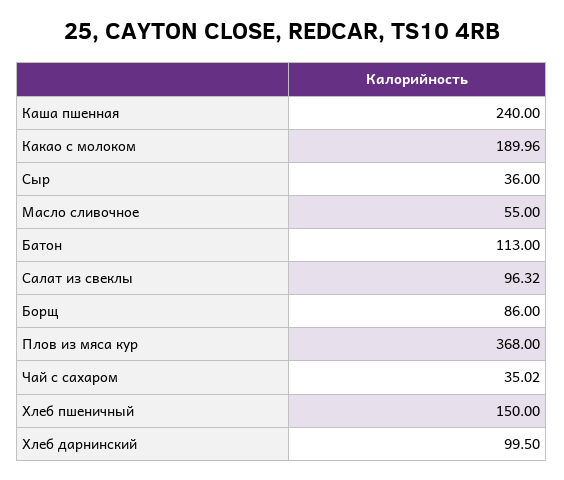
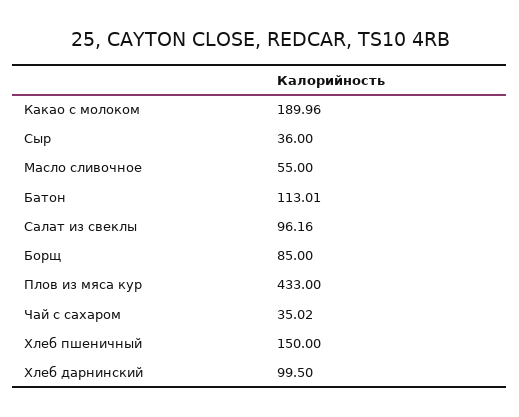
  {
-   "Каша пшенная": 240,
    "Какао с молоком": 189.96,
    "Сыр": 36,
    "Масло сливочное": 55,
-   "Батон": 113,
+   "Батон": 113.01,
-   "Салат из свеклы": 96.32,
+   "Салат из свеклы": 96.16,
-   "Борщ": 86,
+   "Борщ": 85,
-   "Плов из мяса кур": 368,
+   "Плов из мяса кур": 433,
    "Чай с сахаром": 35.02,
    "Хлеб пшеничный": 150,
    "Хлеб дарнинский": 99.5
  }

